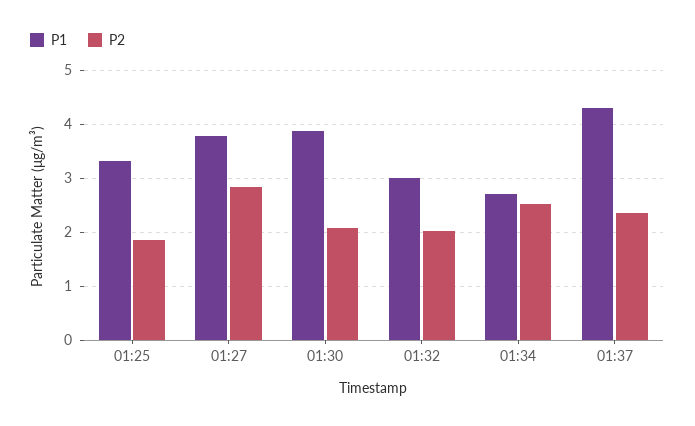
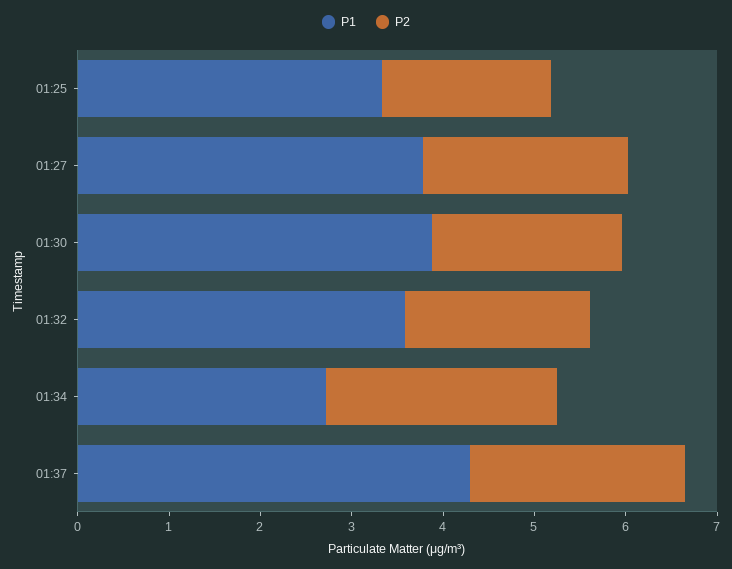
  {
    "P1": {
      "01:25": 3.4,
      "01:27": 3.8,
      "01:30": 3.8,
-     "01:32": 3,
+     "01:32": 3.6,
      "01:34": 2.8,
      "01:37": 4.4
    },
    "P2": {
      "01:25": 1.8,
-     "01:27": 2.8,
+     "01:27": 2.2,
      "01:30": 2,
      "01:32": 2,
      "01:34": 2.6,
      "01:37": 2.4
    }
  }

